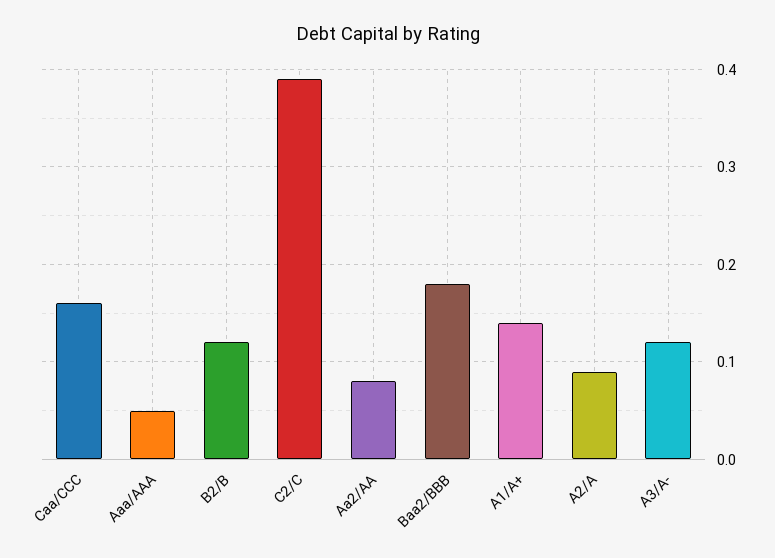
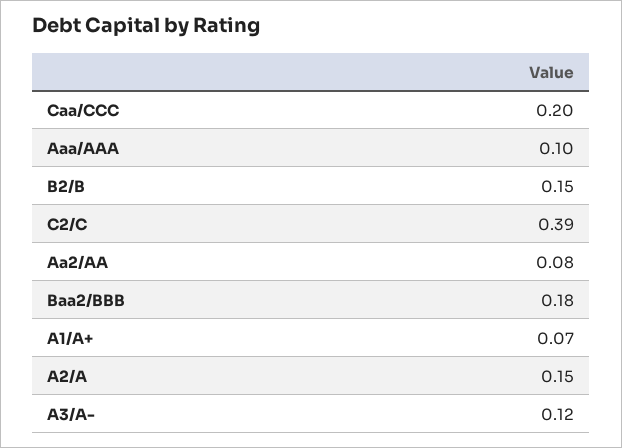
  {
-   "Caa/CCC": 0.16,
+   "Caa/CCC": 0.2,
-   "Aaa/AAA": 0.05,
+   "Aaa/AAA": 0.1,
-   "B2/B": 0.12,
+   "B2/B": 0.15,
    "C2/C": 0.39,
    "Aa2/AA": 0.08,
    "Baa2/BBB": 0.18,
-   "A1/A+": 0.14,
+   "A1/A+": 0.07,
-   "A2/A": 0.09,
+   "A2/A": 0.15,
    "A3/A-": 0.12
  }

